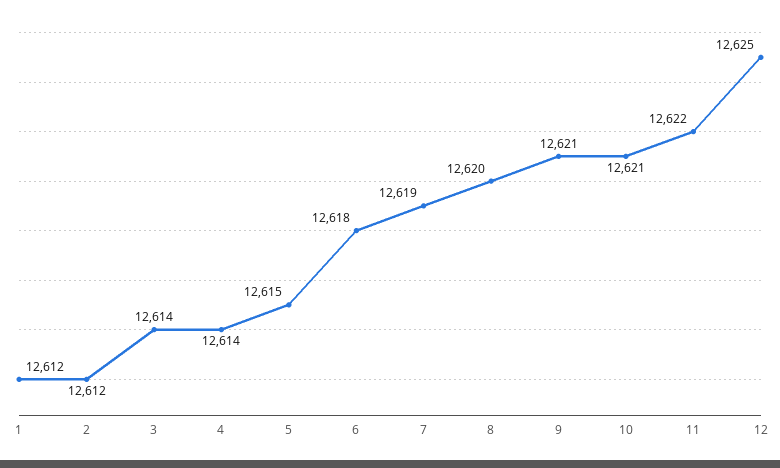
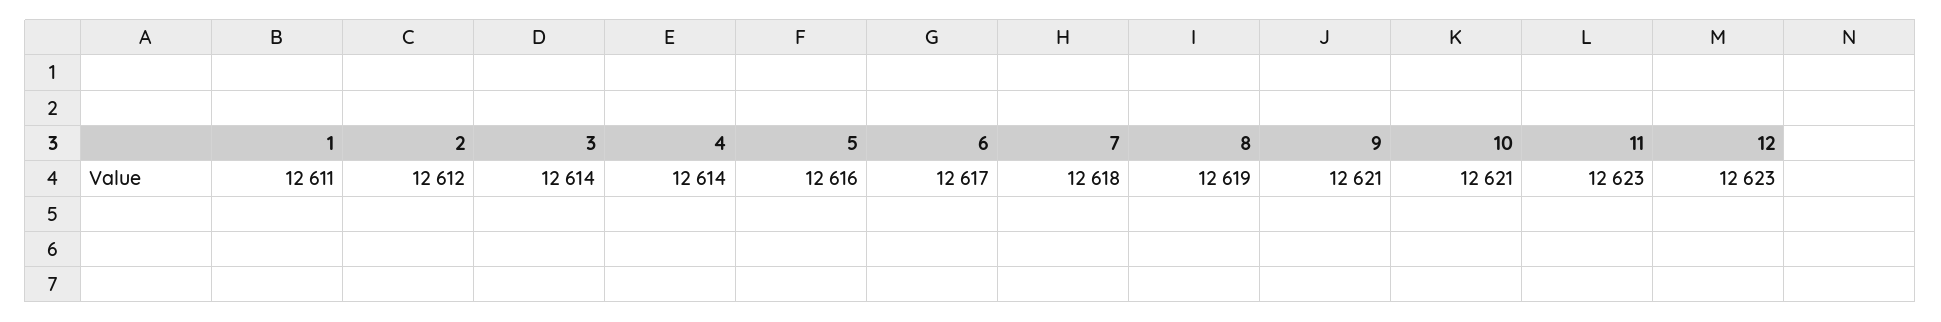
  {
-   "1": 12612,
+   "1": 12611,
    "2": 12612,
    "3": 12614,
    "4": 12614,
-   "5": 12615,
+   "5": 12616,
-   "6": 12618,
+   "6": 12617,
-   "7": 12619,
+   "7": 12618,
-   "8": 12620,
+   "8": 12619,
    "9": 12621,
    "10": 12621,
-   "11": 12622,
+   "11": 12623,
-   "12": 12625
+   "12": 12623
  }

